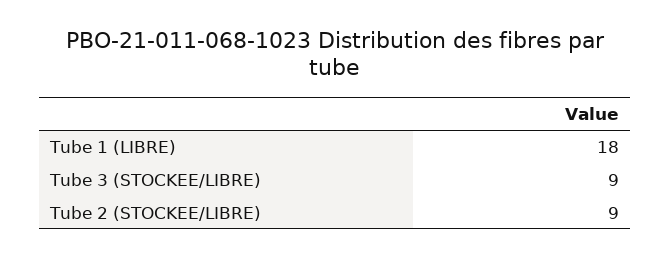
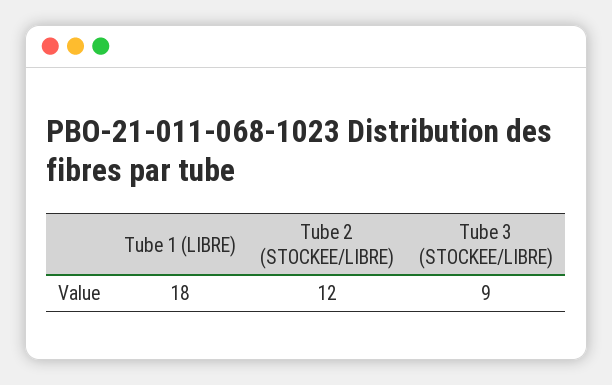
  {
    "Tube 1 (LIBRE)": 18,
    "Tube 3 (STOCKEE/LIBRE)": 9,
-   "Tube 2 (STOCKEE/LIBRE)": 9
+   "Tube 2 (STOCKEE/LIBRE)": 12
  }

